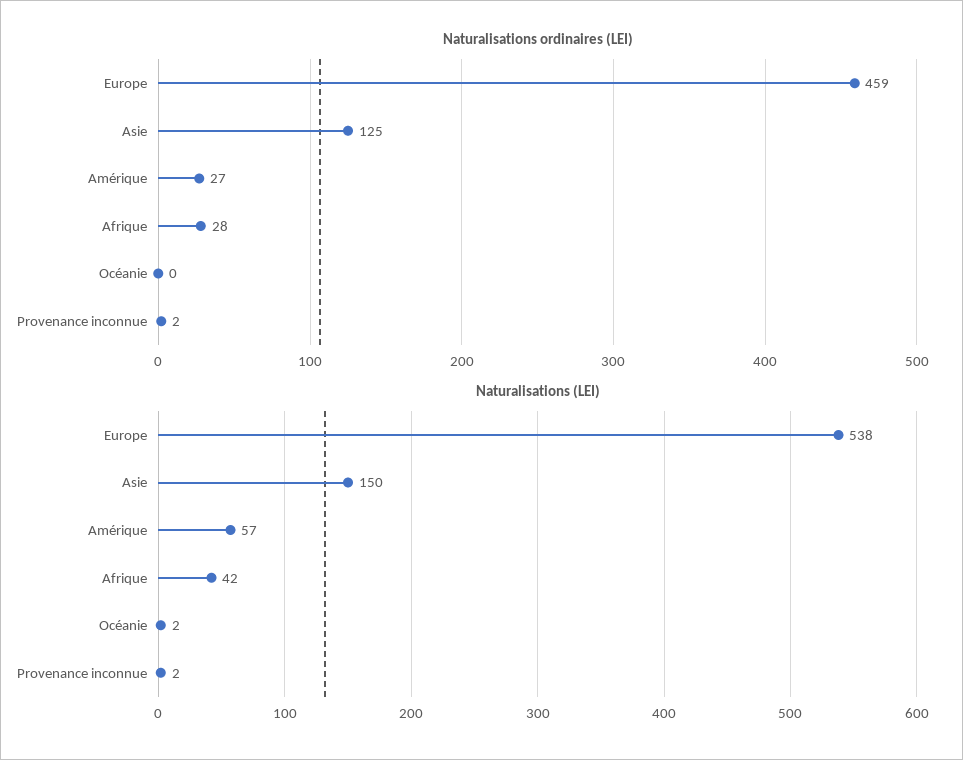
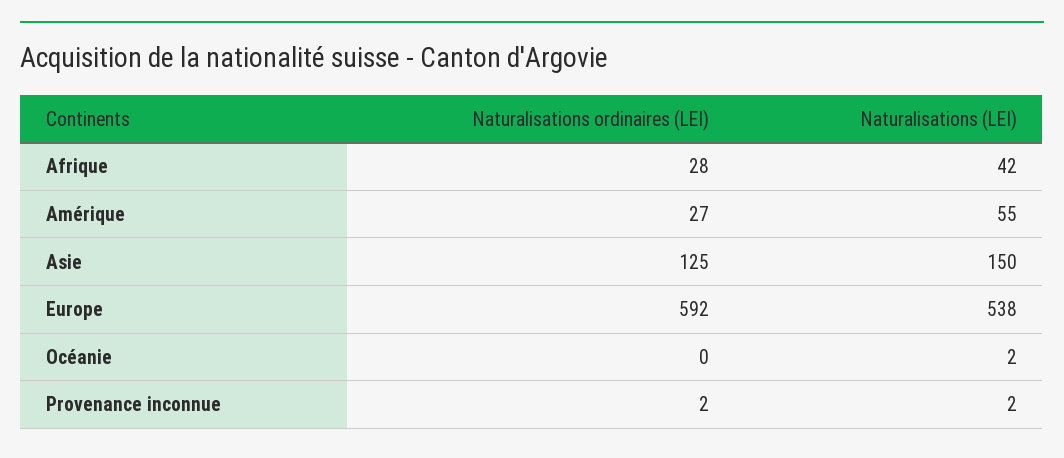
  {
    "Naturalisations ordinaires (LEI)": {
-     "Europe": 459,
+     "Europe": 592,
      "Asie": 125,
      "Amérique": 27,
      "Afrique": 28,
      "Océanie": 0,
      "Provenance inconnue": 2
    },
    "Naturalisations (LEI)": {
      "Europe": 538,
      "Asie": 150,
-     "Amérique": 57,
+     "Amérique": 55,
      "Afrique": 42,
      "Océanie": 2,
      "Provenance inconnue": 2
    }
  }

